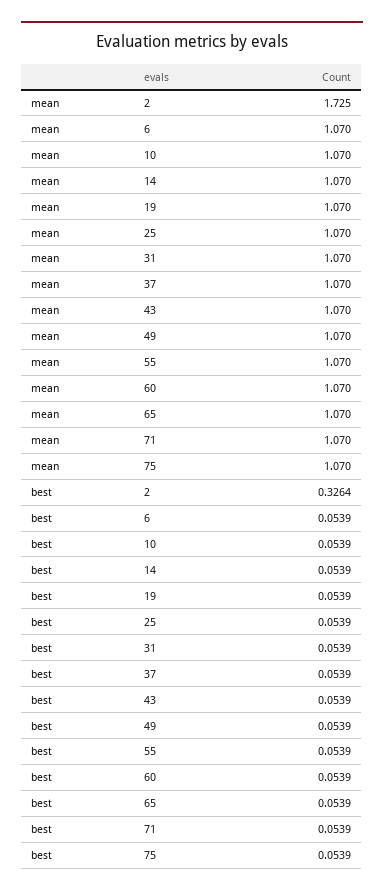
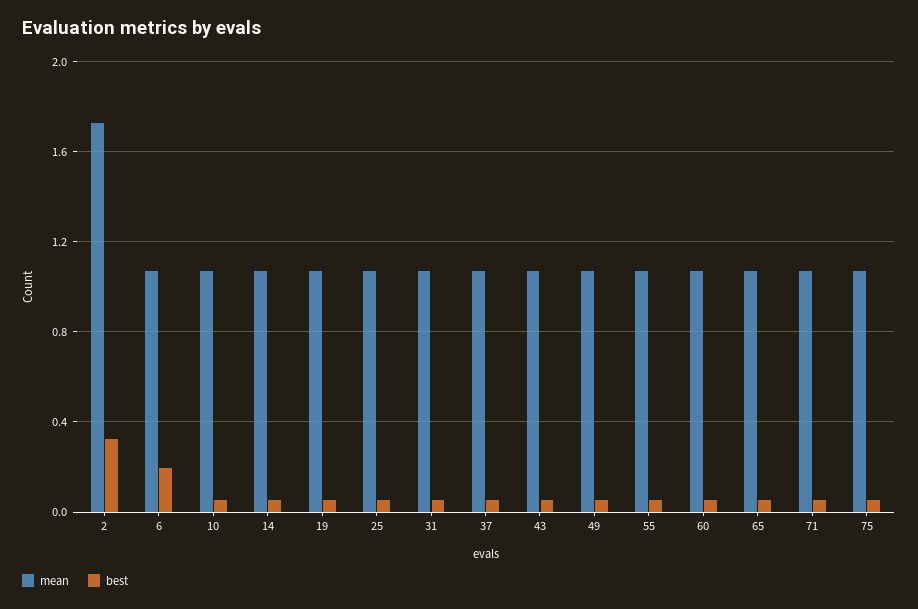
  {
    "mean": {
      "2": 1.725,
      "6": 1.07,
      "10": 1.07,
      "14": 1.07,
      "19": 1.07,
      "25": 1.07,
      "31": 1.07,
      "37": 1.07,
      "43": 1.07,
      "49": 1.07,
      "55": 1.07,
      "60": 1.07,
      "65": 1.07,
      "71": 1.07,
      "75": 1.07
    },
    "best": {
      "2": 0.3264,
-     "6": 0.0539,
+     "6": 0.2,
      "10": 0.0539,
      "14": 0.0539,
      "19": 0.0539,
      "25": 0.0539,
      "31": 0.0539,
      "37": 0.0539,
      "43": 0.0539,
      "49": 0.0539,
      "55": 0.0539,
      "60": 0.0539,
      "65": 0.0539,
      "71": 0.0539,
      "75": 0.0539
    }
  }

